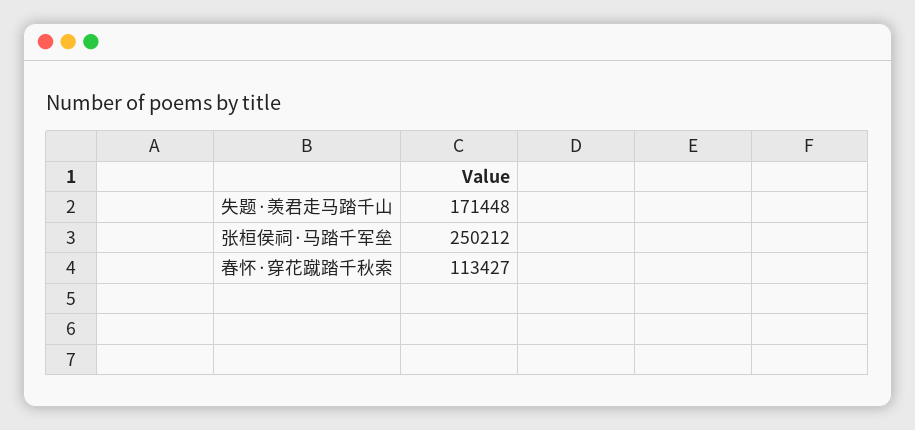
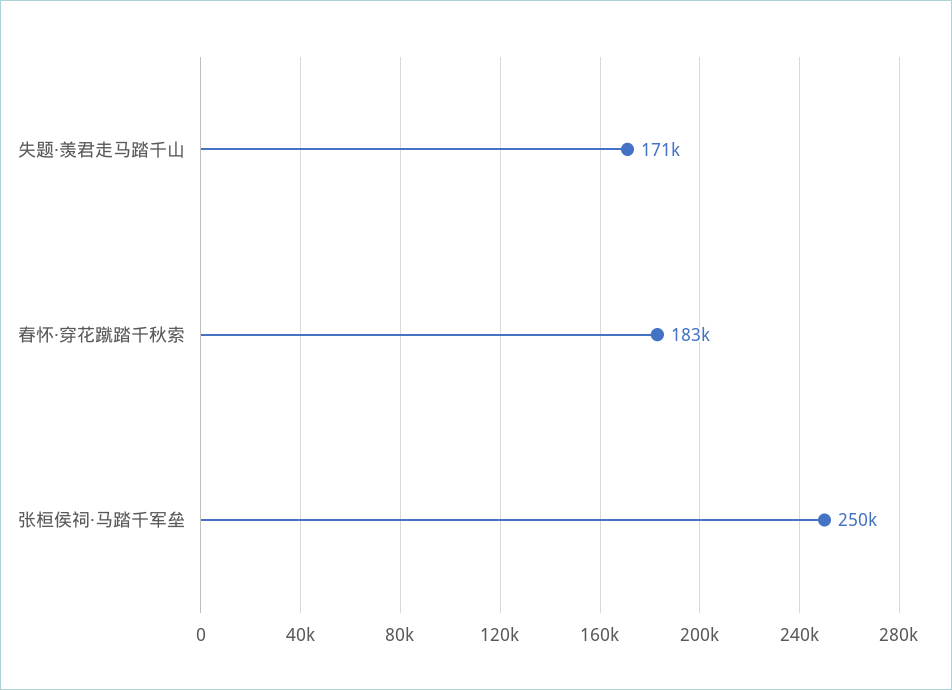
  {
    "失题·羡君走马踏千山": 171448,
    "张桓侯祠·马踏千军垒": 250212,
-   "春怀·穿花蹴踏千秋索": 113427
+   "春怀·穿花蹴踏千秋索": 183000
  }

